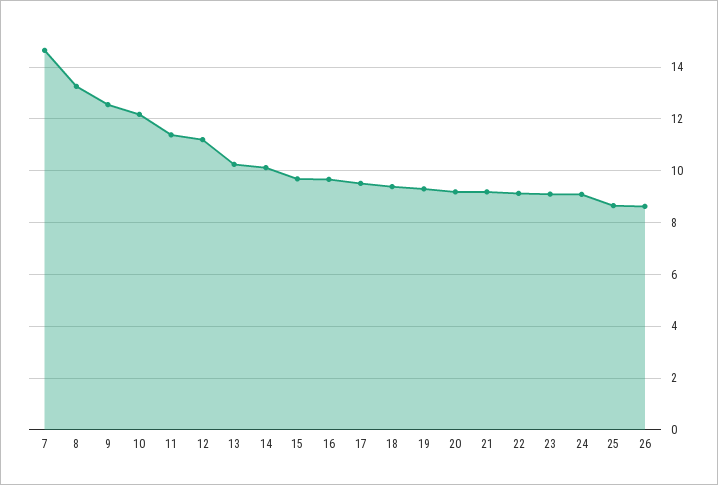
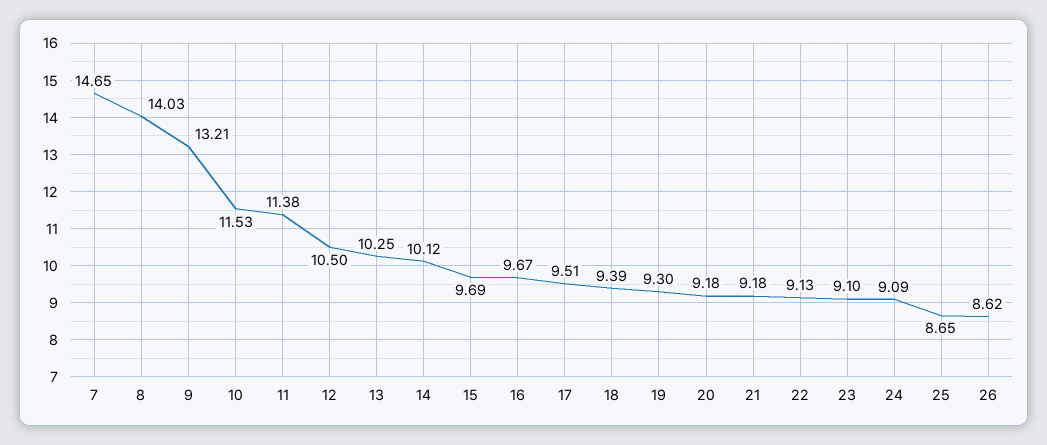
  {
    "7": 14.65,
-   "8": 13.25,
+   "8": 14.03,
-   "9": 12.5,
+   "9": 13.21,
-   "10": 12.25,
+   "10": 11.53,
    "11": 11.38,
-   "12": 11.25,
+   "12": 10.5,
    "13": 10.25,
    "14": 10.12,
    "15": 9.69,
    "16": 9.67,
    "17": 9.51,
    "18": 9.39,
    "19": 9.3,
    "20": 9.18,
    "21": 9.18,
    "22": 9.13,
    "23": 9.1,
    "24": 9.09,
    "25": 8.65,
    "26": 8.62
  }

